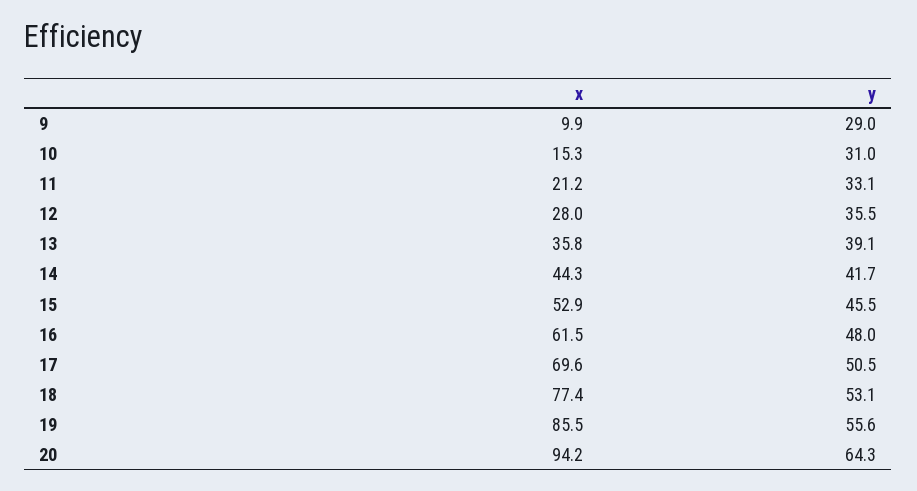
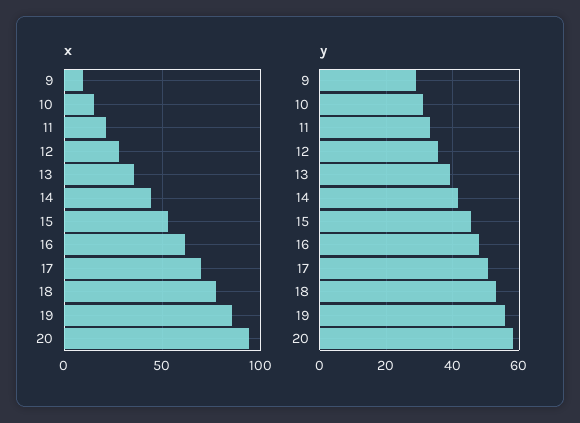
  {
    "x": {
      "9": 9.9,
      "10": 15.3,
      "11": 21.2,
      "12": 28,
      "13": 35.8,
      "14": 44.3,
      "15": 52.9,
      "16": 61.5,
      "17": 69.6,
      "18": 77.4,
      "19": 85.5,
      "20": 94.2
    },
    "y": {
      "9": 29,
      "10": 31,
      "11": 33.1,
      "12": 35.5,
      "13": 39.1,
      "14": 41.7,
      "15": 45.5,
      "16": 48,
      "17": 50.5,
      "18": 53.1,
      "19": 55.6,
-     "20": 64.3
+     "20": 58
    }
  }

